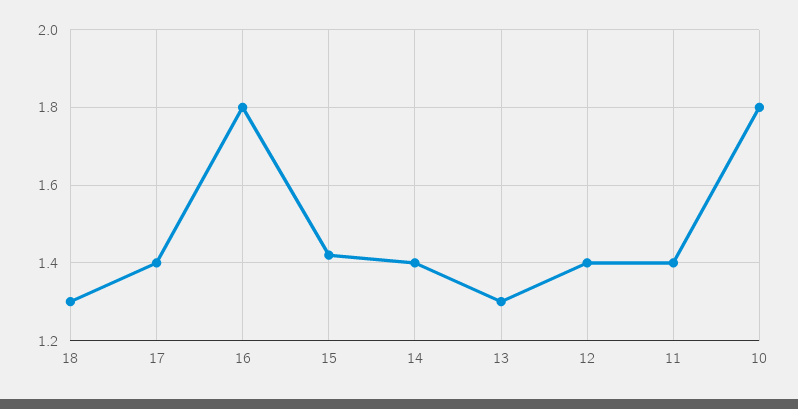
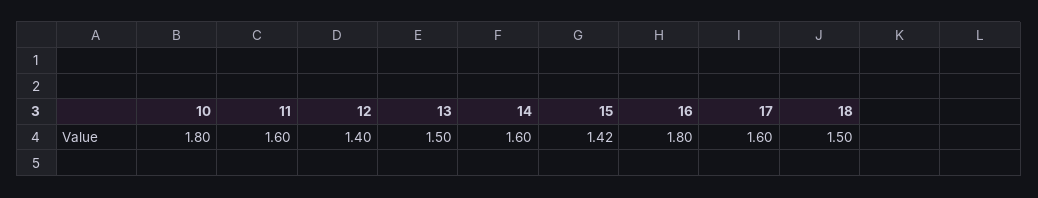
  {
-   "18": 1.3,
+   "18": 1.5,
-   "17": 1.4,
+   "17": 1.6,
    "16": 1.8,
    "15": 1.42,
-   "14": 1.4,
+   "14": 1.6,
-   "13": 1.3,
+   "13": 1.5,
    "12": 1.4,
-   "11": 1.4,
+   "11": 1.6,
    "10": 1.8
  }

